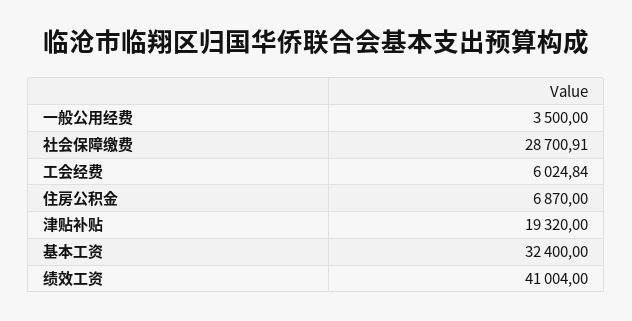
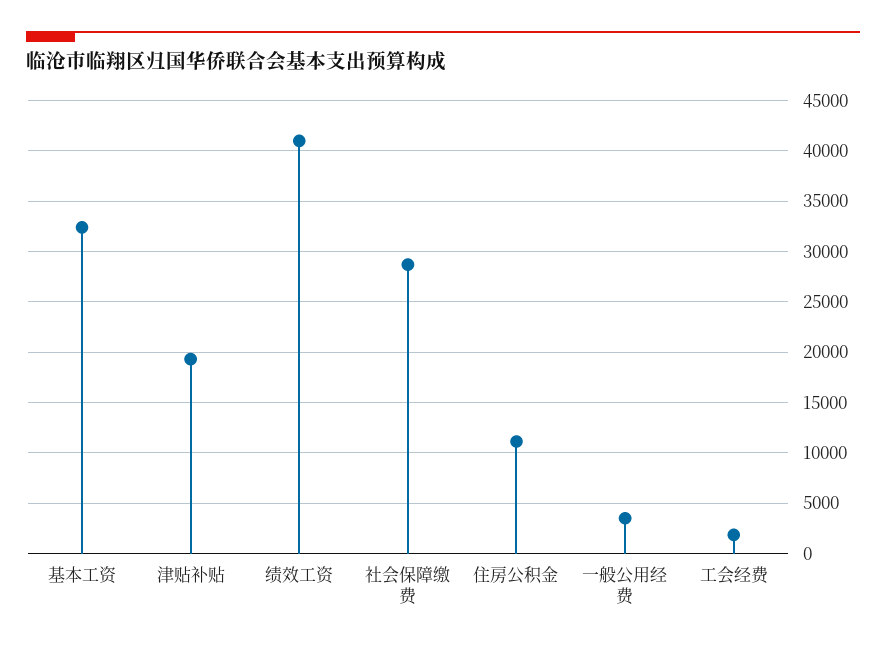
  {
    "一般公用经费": 3500,
    "社会保障缴费": 28700.91,
-   "工会经费": 6024.84,
+   "工会经费": 2000,
-   "住房公积金": 6870,
+   "住房公积金": 11000,
    "津贴补贴": 19320,
    "基本工资": 32400,
    "绩效工资": 41004
  }

